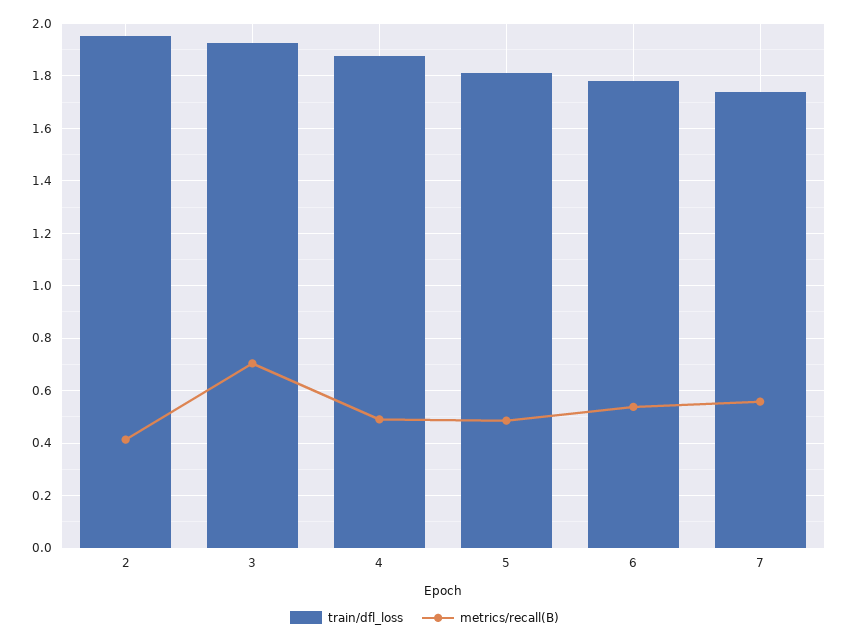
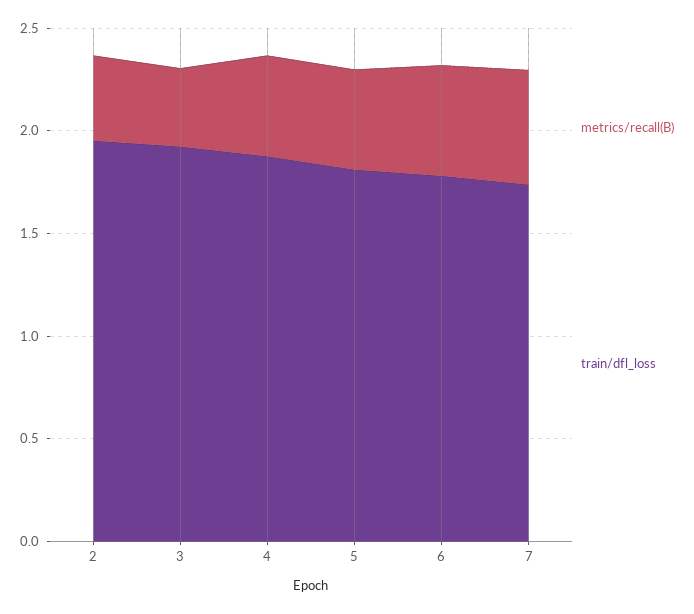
  {
    "train/dfl_loss": {
      "2": 1.95,
      "3": 1.925,
      "4": 1.875,
      "5": 1.8,
      "6": 1.775,
      "7": 1.75
    },
    "metrics/recall(B)": {
      "2": 0.425,
-     "3": 0.7,
+     "3": 0.4,
      "4": 0.5,
      "5": 0.475,
      "6": 0.55,
      "7": 0.55
    }
  }

